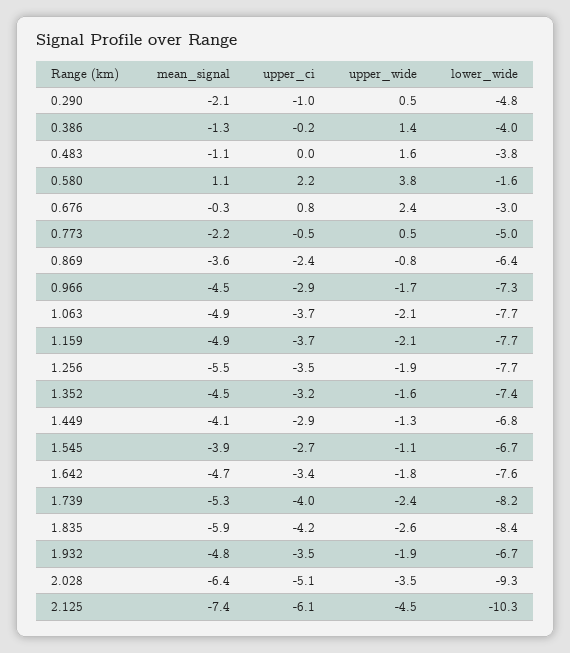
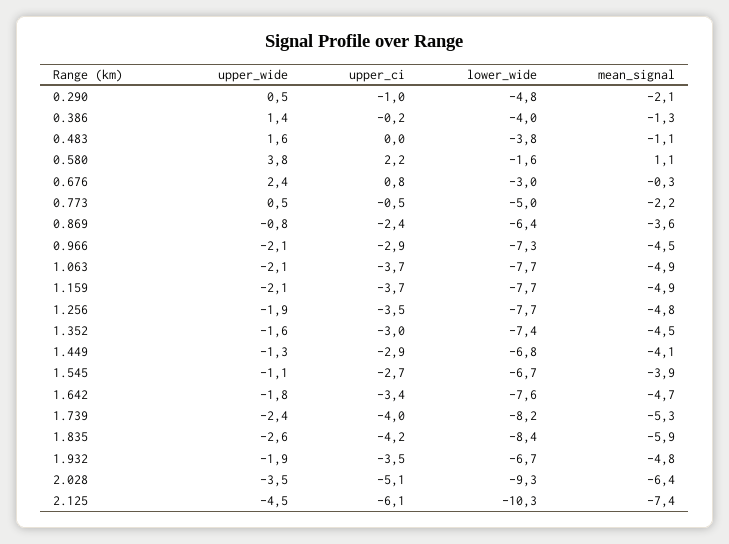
  {
    "mean_signal": {
      "0.290": -2.1,
      "0.386": -1.3,
      "0.483": -1.1,
      "0.580": 1.1,
      "0.676": -0.3,
      "0.773": -2.2,
      "0.869": -3.6,
      "0.966": -4.5,
      "1.063": -4.9,
      "1.159": -4.9,
-     "1.256": -5.5,
+     "1.256": -4.8,
      "1.352": -4.5,
      "1.449": -4.1,
      "1.545": -3.9,
      "1.642": -4.7,
      "1.739": -5.3,
      "1.835": -5.9,
      "1.932": -4.8,
      "2.028": -6.4,
      "2.125": -7.4
    },
    "upper_ci": {
      "0.290": -1,
      "0.386": -0.2,
      "0.483": 0,
      "0.580": 2.2,
      "0.676": 0.8,
      "0.773": -0.5,
      "0.869": -2.4,
      "0.966": -2.9,
      "1.063": -3.7,
      "1.159": -3.7,
      "1.256": -3.5,
-     "1.352": -3.2,
+     "1.352": -3,
      "1.449": -2.9,
      "1.545": -2.7,
      "1.642": -3.4,
      "1.739": -4,
      "1.835": -4.2,
      "1.932": -3.5,
      "2.028": -5.1,
      "2.125": -6.1
    },
    "upper_wide": {
      "0.290": 0.5,
      "0.386": 1.4,
      "0.483": 1.6,
      "0.580": 3.8,
      "0.676": 2.4,
      "0.773": 0.5,
      "0.869": -0.8,
-     "0.966": -1.7,
+     "0.966": -2.1,
      "1.063": -2.1,
      "1.159": -2.1,
      "1.256": -1.9,
      "1.352": -1.6,
      "1.449": -1.3,
      "1.545": -1.1,
      "1.642": -1.8,
      "1.739": -2.4,
      "1.835": -2.6,
      "1.932": -1.9,
      "2.028": -3.5,
      "2.125": -4.5
    },
    "lower_wide": {
      "0.290": -4.8,
      "0.386": -4,
      "0.483": -3.8,
      "0.580": -1.6,
      "0.676": -3,
      "0.773": -5,
      "0.869": -6.4,
      "0.966": -7.3,
      "1.063": -7.7,
      "1.159": -7.7,
      "1.256": -7.7,
      "1.352": -7.4,
      "1.449": -6.8,
      "1.545": -6.7,
      "1.642": -7.6,
      "1.739": -8.2,
      "1.835": -8.4,
      "1.932": -6.7,
      "2.028": -9.3,
      "2.125": -10.3
    }
  }

